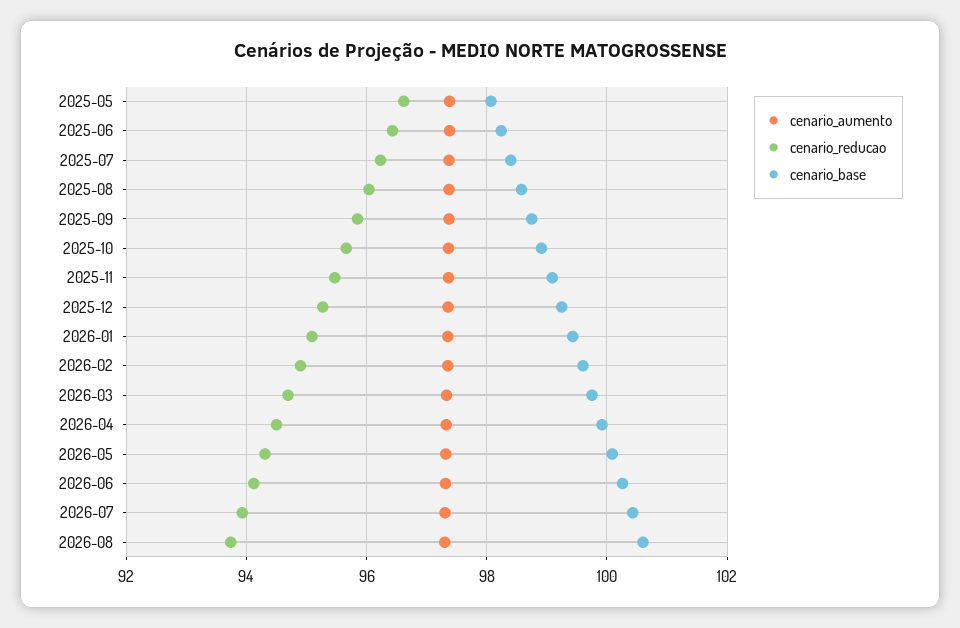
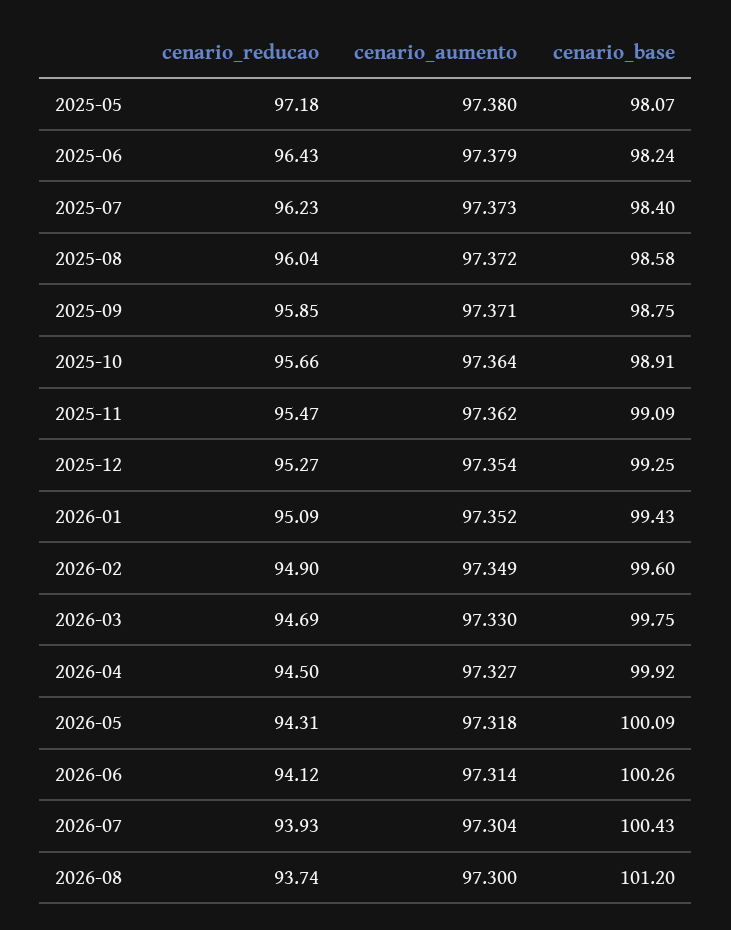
  {
    "cenario_aumento": {
      "2025-05": 97.38,
      "2025-06": 97.379,
      "2025-07": 97.373,
      "2025-08": 97.372,
      "2025-09": 97.371,
      "2025-10": 97.364,
      "2025-11": 97.362,
      "2025-12": 97.354,
      "2026-01": 97.352,
      "2026-02": 97.349,
      "2026-03": 97.33,
      "2026-04": 97.327,
      "2026-05": 97.318,
      "2026-06": 97.314,
      "2026-07": 97.304,
      "2026-08": 97.3
    },
    "cenario_reducao": {
-     "2025-05": 96.6,
+     "2025-05": 97.18,
      "2025-06": 96.43,
      "2025-07": 96.23,
      "2025-08": 96.04,
      "2025-09": 95.85,
      "2025-10": 95.66,
      "2025-11": 95.47,
      "2025-12": 95.27,
      "2026-01": 95.09,
      "2026-02": 94.9,
      "2026-03": 94.69,
      "2026-04": 94.5,
      "2026-05": 94.31,
      "2026-06": 94.12,
      "2026-07": 93.93,
      "2026-08": 93.74
    },
    "cenario_base": {
      "2025-05": 98.07,
      "2025-06": 98.24,
      "2025-07": 98.4,
      "2025-08": 98.58,
      "2025-09": 98.75,
      "2025-10": 98.91,
      "2025-11": 99.09,
      "2025-12": 99.25,
      "2026-01": 99.43,
      "2026-02": 99.6,
      "2026-03": 99.75,
      "2026-04": 99.92,
      "2026-05": 100.09,
      "2026-06": 100.26,
      "2026-07": 100.43,
-     "2026-08": 100.6
+     "2026-08": 101.2
    }
  }

